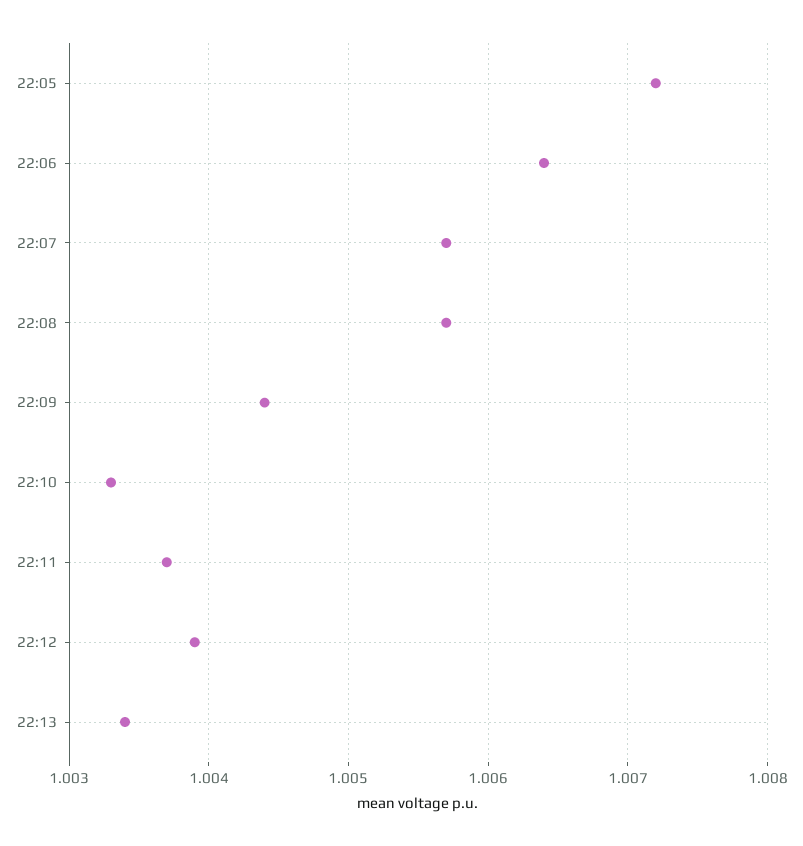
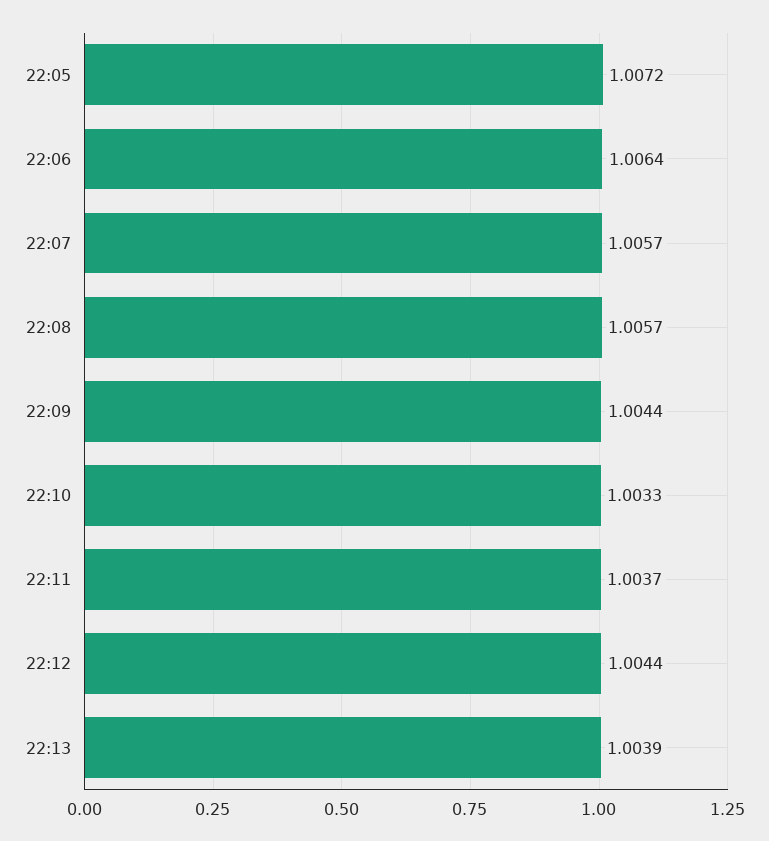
  {
    "22:05": 1.0072,
    "22:06": 1.0064,
    "22:07": 1.0057,
    "22:08": 1.0057,
    "22:09": 1.0044,
    "22:10": 1.0033,
    "22:11": 1.0037,
-   "22:12": 1.0039,
+   "22:12": 1.0044,
-   "22:13": 1.0034
+   "22:13": 1.0039
  }

